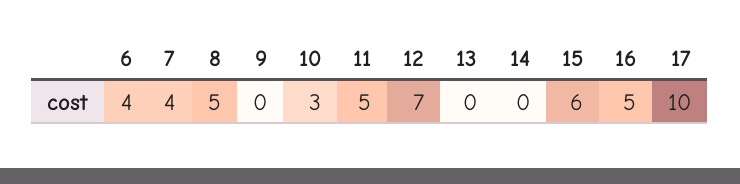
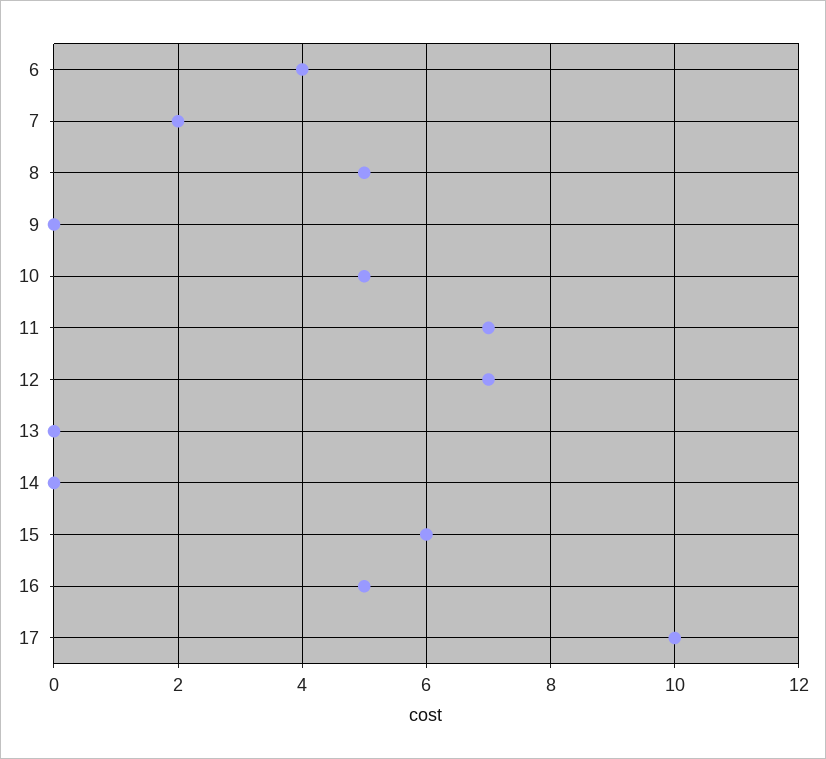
  {
    "6": 4,
-   "7": 4,
+   "7": 2,
    "8": 5,
    "9": 0,
-   "10": 3,
+   "10": 5,
-   "11": 5,
+   "11": 7,
    "12": 7,
    "13": 0,
    "14": 0,
    "15": 6,
    "16": 5,
    "17": 10
  }

